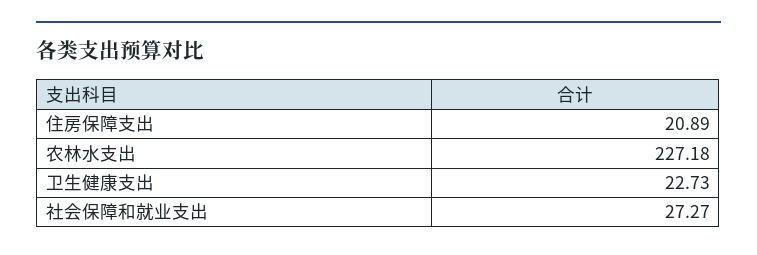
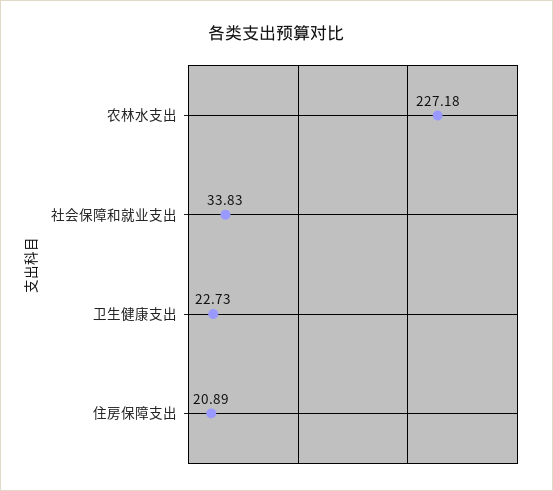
  {
    "住房保障支出": 20.89,
    "农林水支出": 227.18,
    "卫生健康支出": 22.73,
-   "社会保障和就业支出": 27.27
+   "社会保障和就业支出": 33.83
  }

